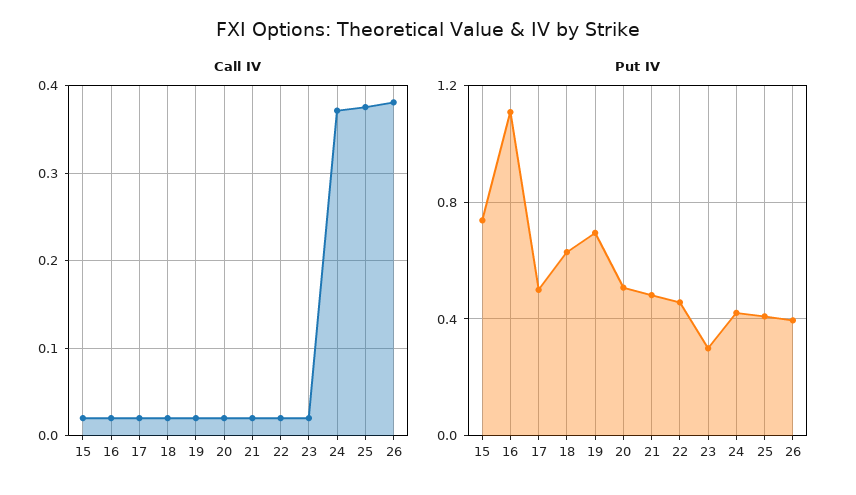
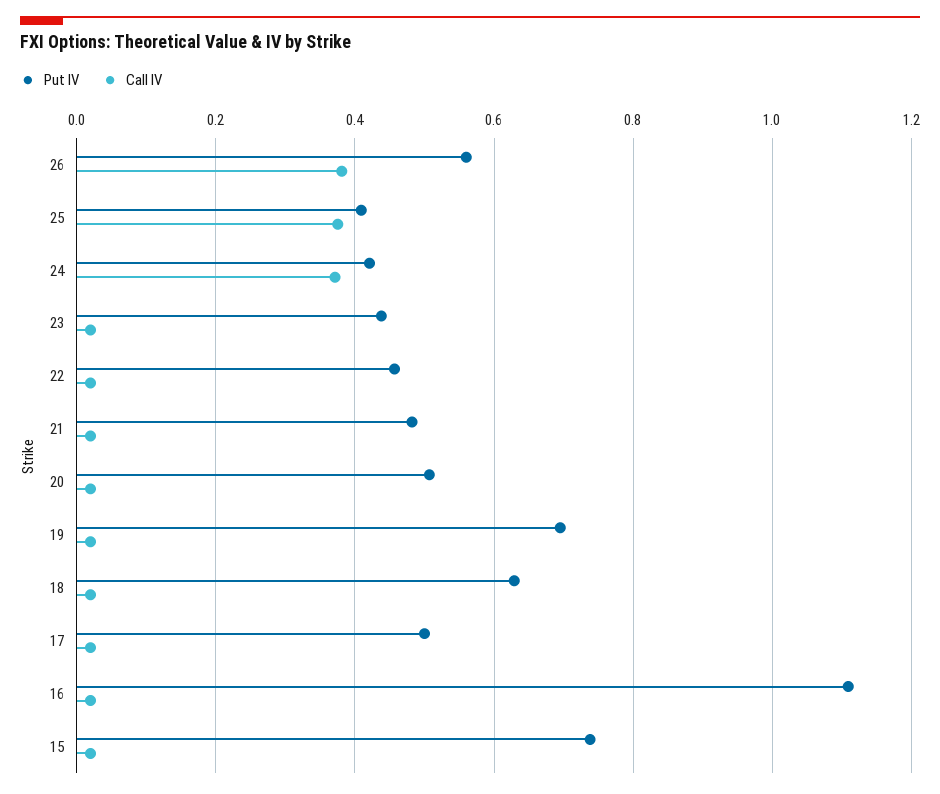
  {
    "Call IV": {
      "15": 0.02,
      "16": 0.02,
      "17": 0.02,
      "18": 0.02,
      "19": 0.02,
      "20": 0.02,
      "21": 0.02,
      "22": 0.02,
      "23": 0.02,
      "24": 0.37,
      "25": 0.38,
      "26": 0.38
    },
    "Put IV": {
      "15": 0.74,
      "16": 1.1,
      "17": 0.5,
      "18": 0.62,
      "19": 0.7,
      "20": 0.5,
      "21": 0.48,
      "22": 0.46,
-     "23": 0.3,
+     "23": 0.44,
      "24": 0.42,
      "25": 0.4,
-     "26": 0.4
+     "26": 0.56
    }
  }

